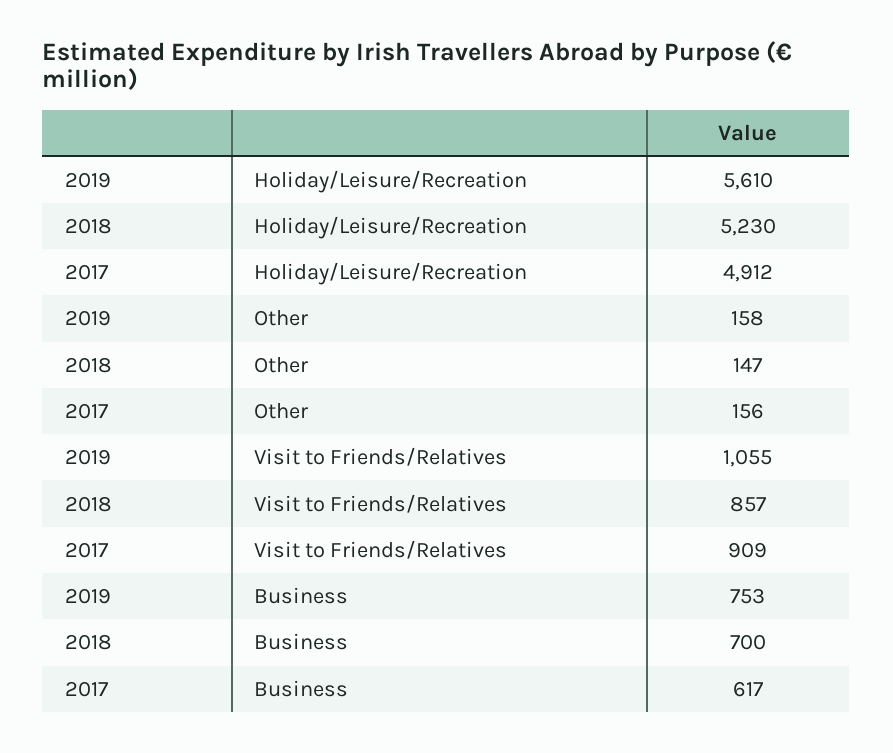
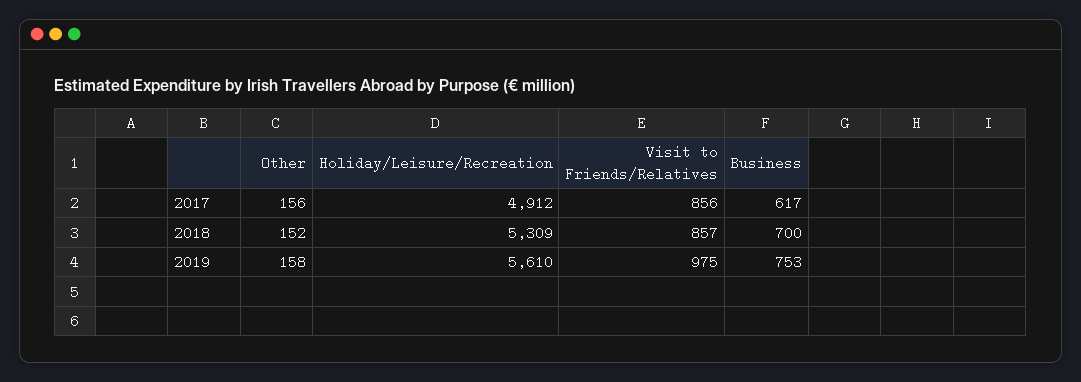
  {
    "2019": {
      "Holiday/Leisure/Recreation": 5610,
      "Other": 158,
-     "Visit to Friends/Relatives": 1055,
+     "Visit to Friends/Relatives": 975,
      "Business": 753
    },
    "2018": {
-     "Holiday/Leisure/Recreation": 5230,
+     "Holiday/Leisure/Recreation": 5309,
-     "Other": 147,
+     "Other": 152,
      "Visit to Friends/Relatives": 857,
      "Business": 700
    },
    "2017": {
      "Holiday/Leisure/Recreation": 4912,
      "Other": 156,
-     "Visit to Friends/Relatives": 909,
+     "Visit to Friends/Relatives": 856,
      "Business": 617
    }
  }

